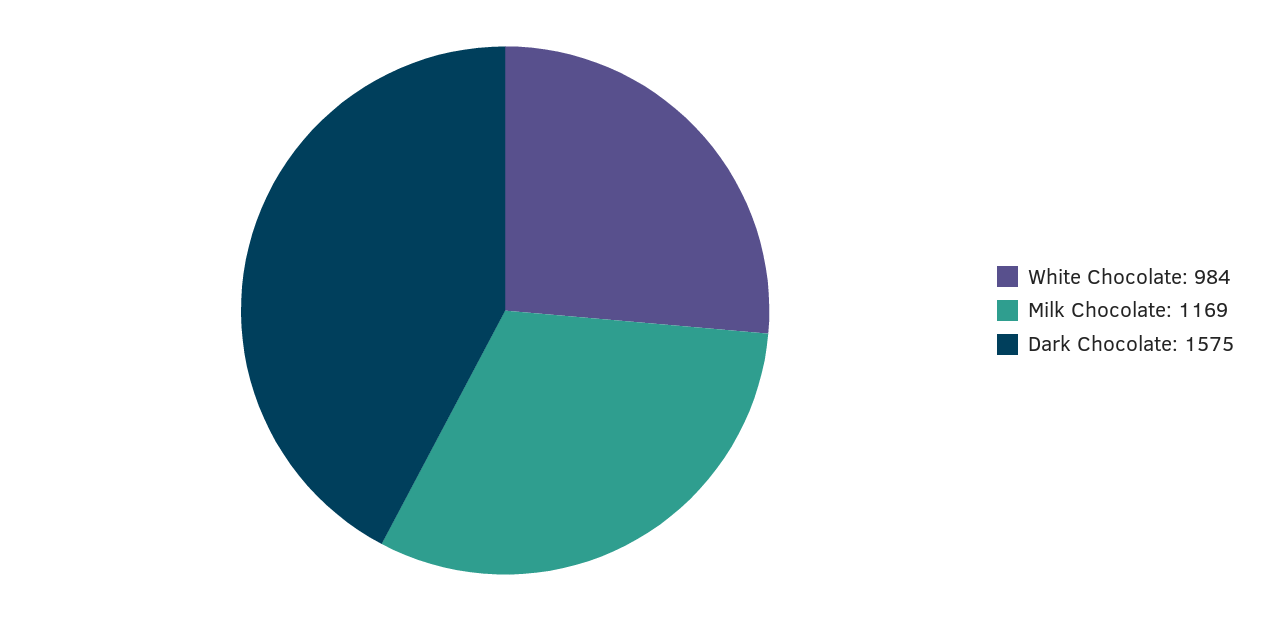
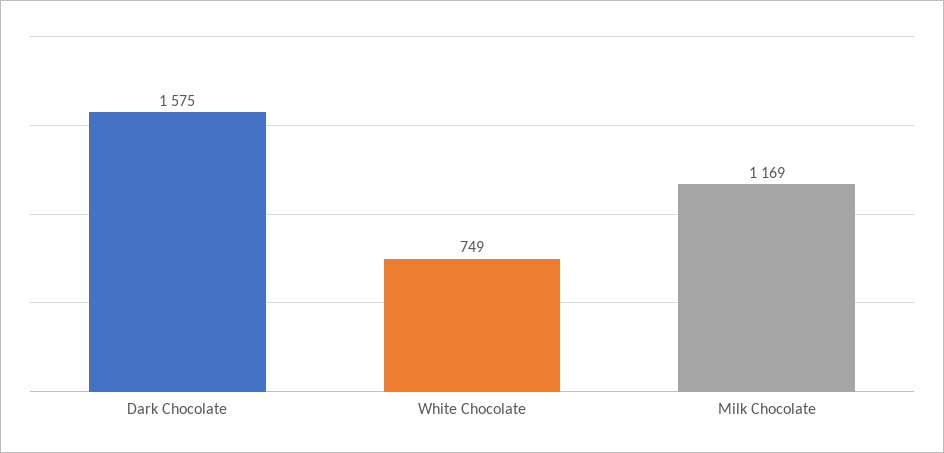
  {
-   "White Chocolate": 984,
+   "White Chocolate": 749,
    "Milk Chocolate": 1169,
    "Dark Chocolate": 1575
  }

